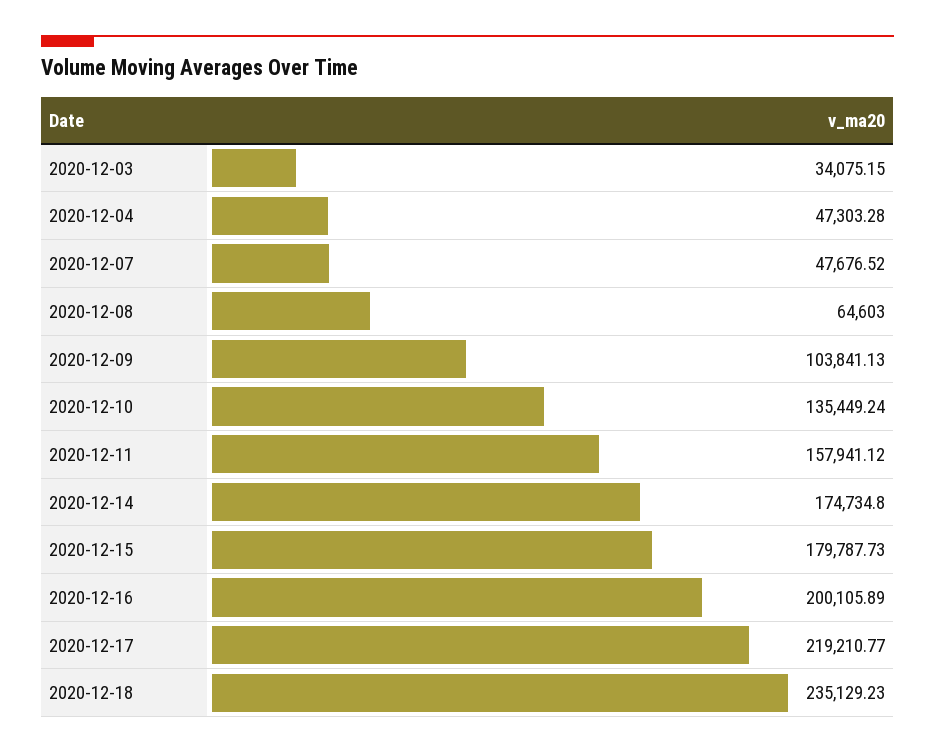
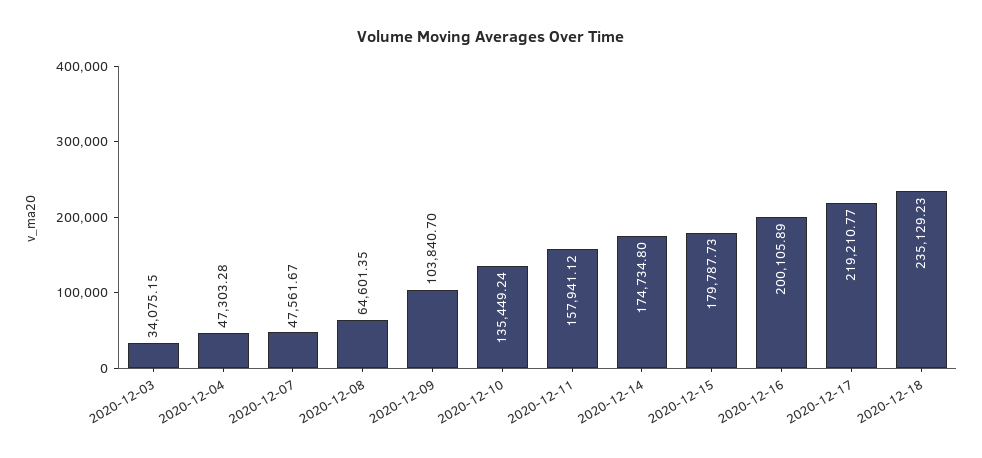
  {
    "2020-12-03": 34075.15,
    "2020-12-04": 47303.28,
-   "2020-12-07": 47676.52,
+   "2020-12-07": 47561.67,
-   "2020-12-08": 64603,
+   "2020-12-08": 64601.35,
-   "2020-12-09": 103841.13,
+   "2020-12-09": 103840.7,
    "2020-12-10": 135449.24,
    "2020-12-11": 157941.12,
    "2020-12-14": 174734.8,
    "2020-12-15": 179787.73,
    "2020-12-16": 200105.89,
    "2020-12-17": 219210.77,
    "2020-12-18": 235129.23
  }

